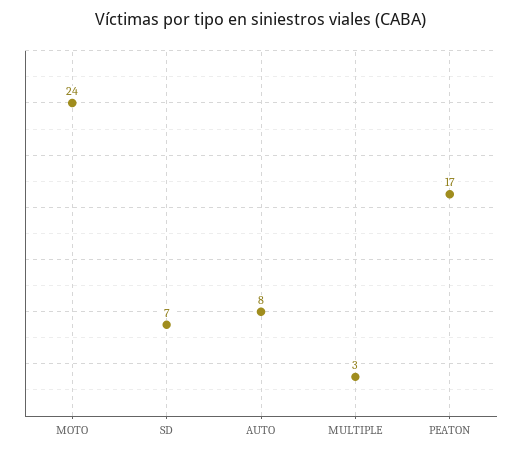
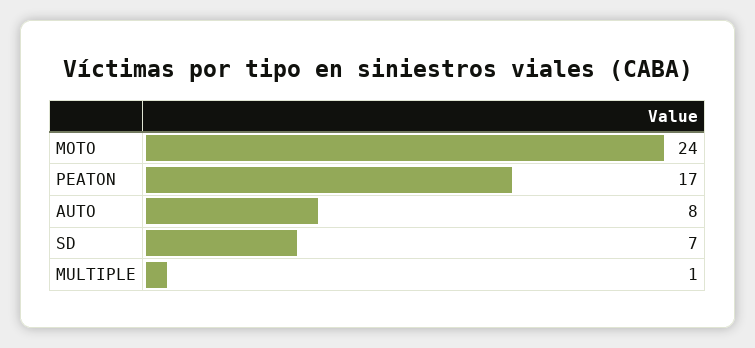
  {
    "MOTO": 24,
    "SD": 7,
    "AUTO": 8,
-   "MULTIPLE": 3,
+   "MULTIPLE": 1,
    "PEATON": 17
  }

